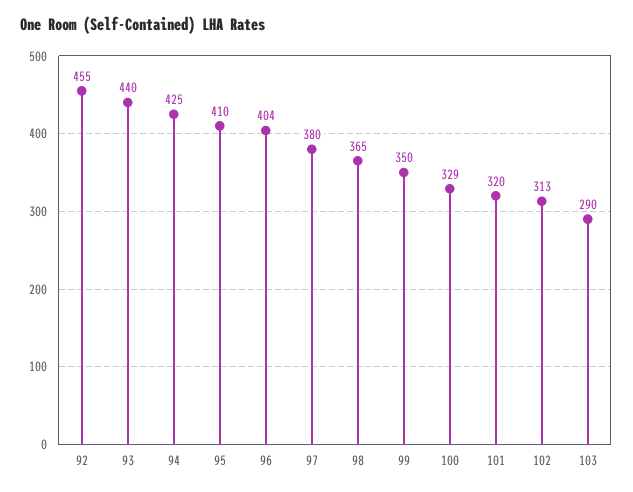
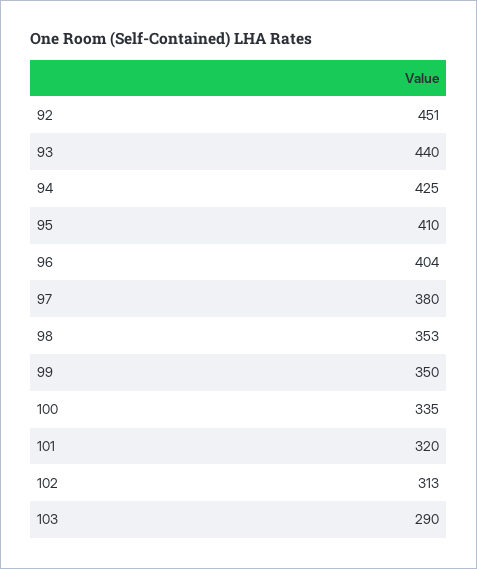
  {
-   "92": 455,
+   "92": 451,
    "93": 440,
    "94": 425,
    "95": 410,
    "96": 404,
    "97": 380,
-   "98": 365,
+   "98": 353,
    "99": 350,
-   "100": 329,
+   "100": 335,
    "101": 320,
    "102": 313,
    "103": 290
  }

